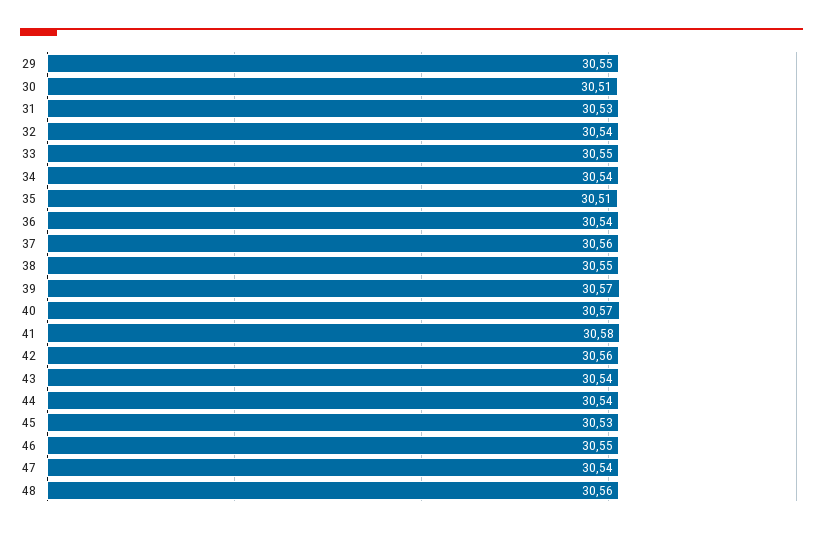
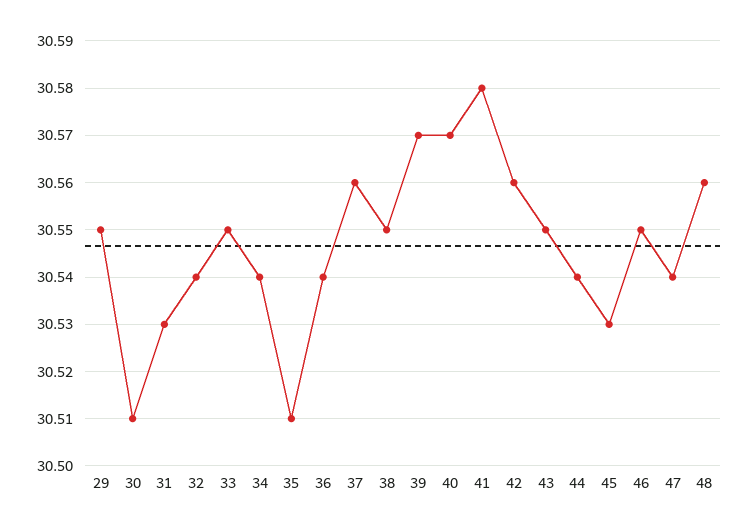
  {
    "29": 30.55,
    "30": 30.51,
    "31": 30.53,
    "32": 30.54,
    "33": 30.55,
    "34": 30.54,
    "35": 30.51,
    "36": 30.54,
    "37": 30.56,
    "38": 30.55,
    "39": 30.57,
    "40": 30.57,
    "41": 30.58,
    "42": 30.56,
-   "43": 30.54,
+   "43": 30.55,
    "44": 30.54,
    "45": 30.53,
    "46": 30.55,
    "47": 30.54,
    "48": 30.56
  }

